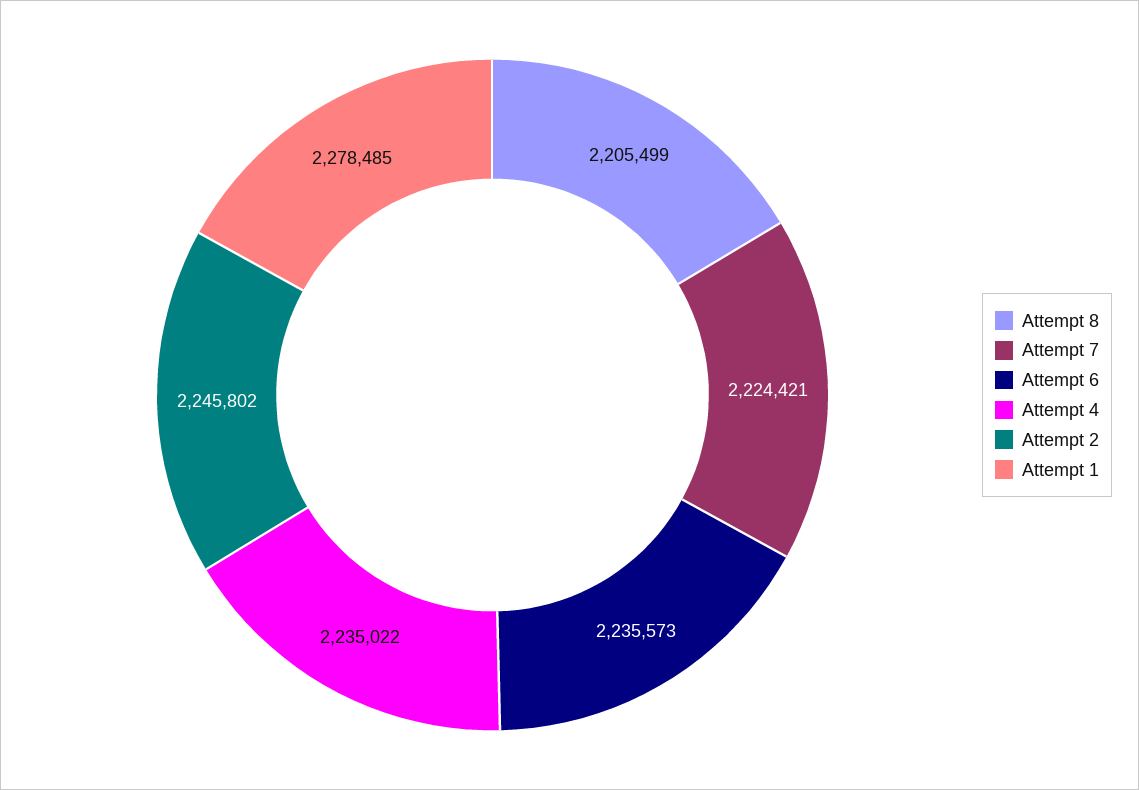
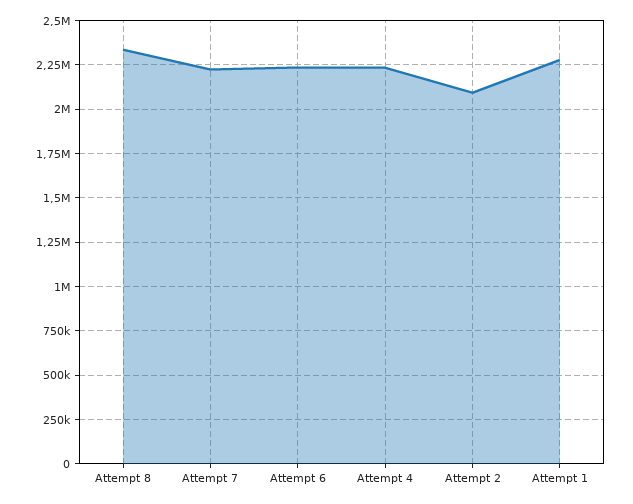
  {
-   "Attempt 8": 2205499,
+   "Attempt 8": 2350000,
    "Attempt 7": 2224421,
    "Attempt 6": 2235573,
    "Attempt 4": 2235022,
-   "Attempt 2": 2245802,
+   "Attempt 2": 2100000,
    "Attempt 1": 2278485
  }

